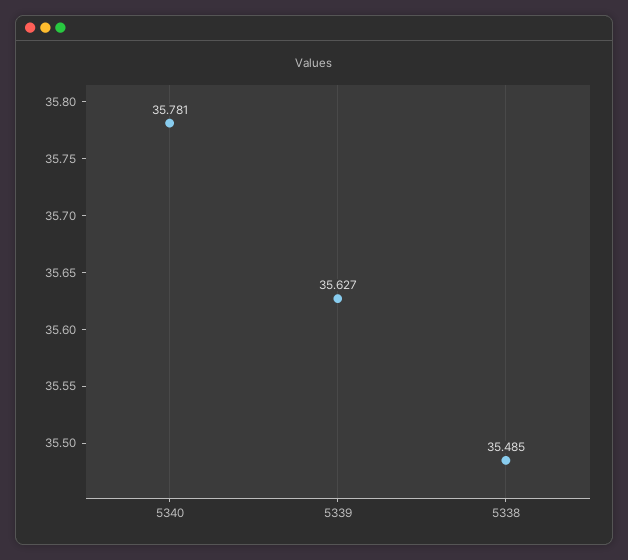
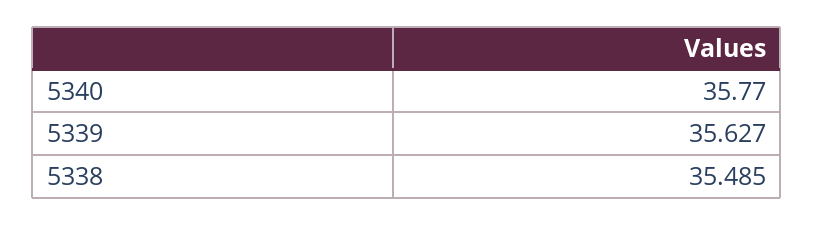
  {
-   "5340": 35.781,
+   "5340": 35.77,
    "5339": 35.627,
    "5338": 35.485
  }

